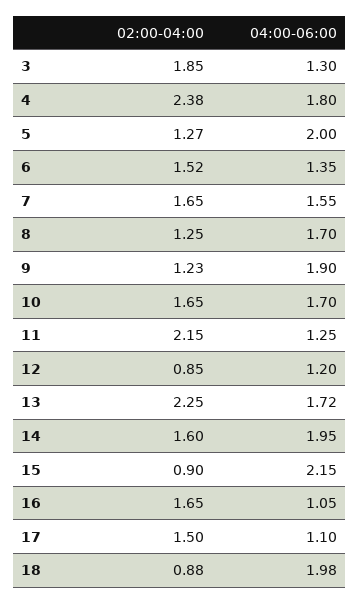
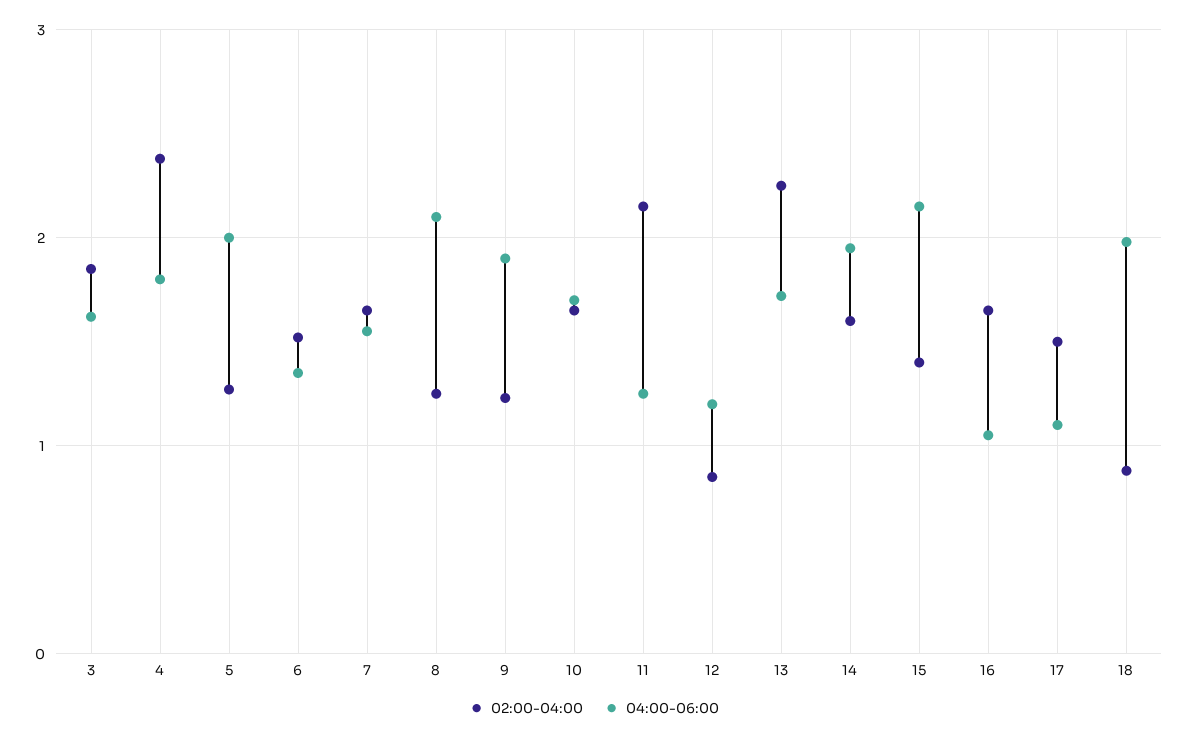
  {
    "02:00-04:00": {
      "3": 1.85,
      "4": 2.38,
      "5": 1.27,
      "6": 1.52,
      "7": 1.65,
      "8": 1.25,
      "9": 1.23,
      "10": 1.65,
      "11": 2.15,
      "12": 0.85,
      "13": 2.25,
      "14": 1.6,
-     "15": 0.9,
+     "15": 1.4,
      "16": 1.65,
      "17": 1.5,
      "18": 0.88
    },
    "04:00-06:00": {
-     "3": 1.3,
+     "3": 1.6,
      "4": 1.8,
      "5": 2,
      "6": 1.35,
      "7": 1.55,
-     "8": 1.7,
+     "8": 2.1,
      "9": 1.9,
      "10": 1.7,
      "11": 1.25,
      "12": 1.2,
      "13": 1.72,
      "14": 1.95,
      "15": 2.15,
      "16": 1.05,
      "17": 1.1,
      "18": 1.98
    }
  }

